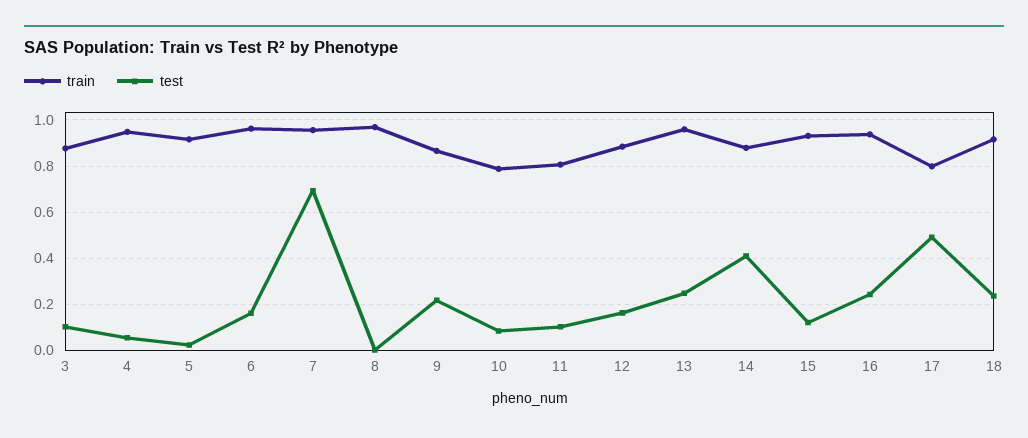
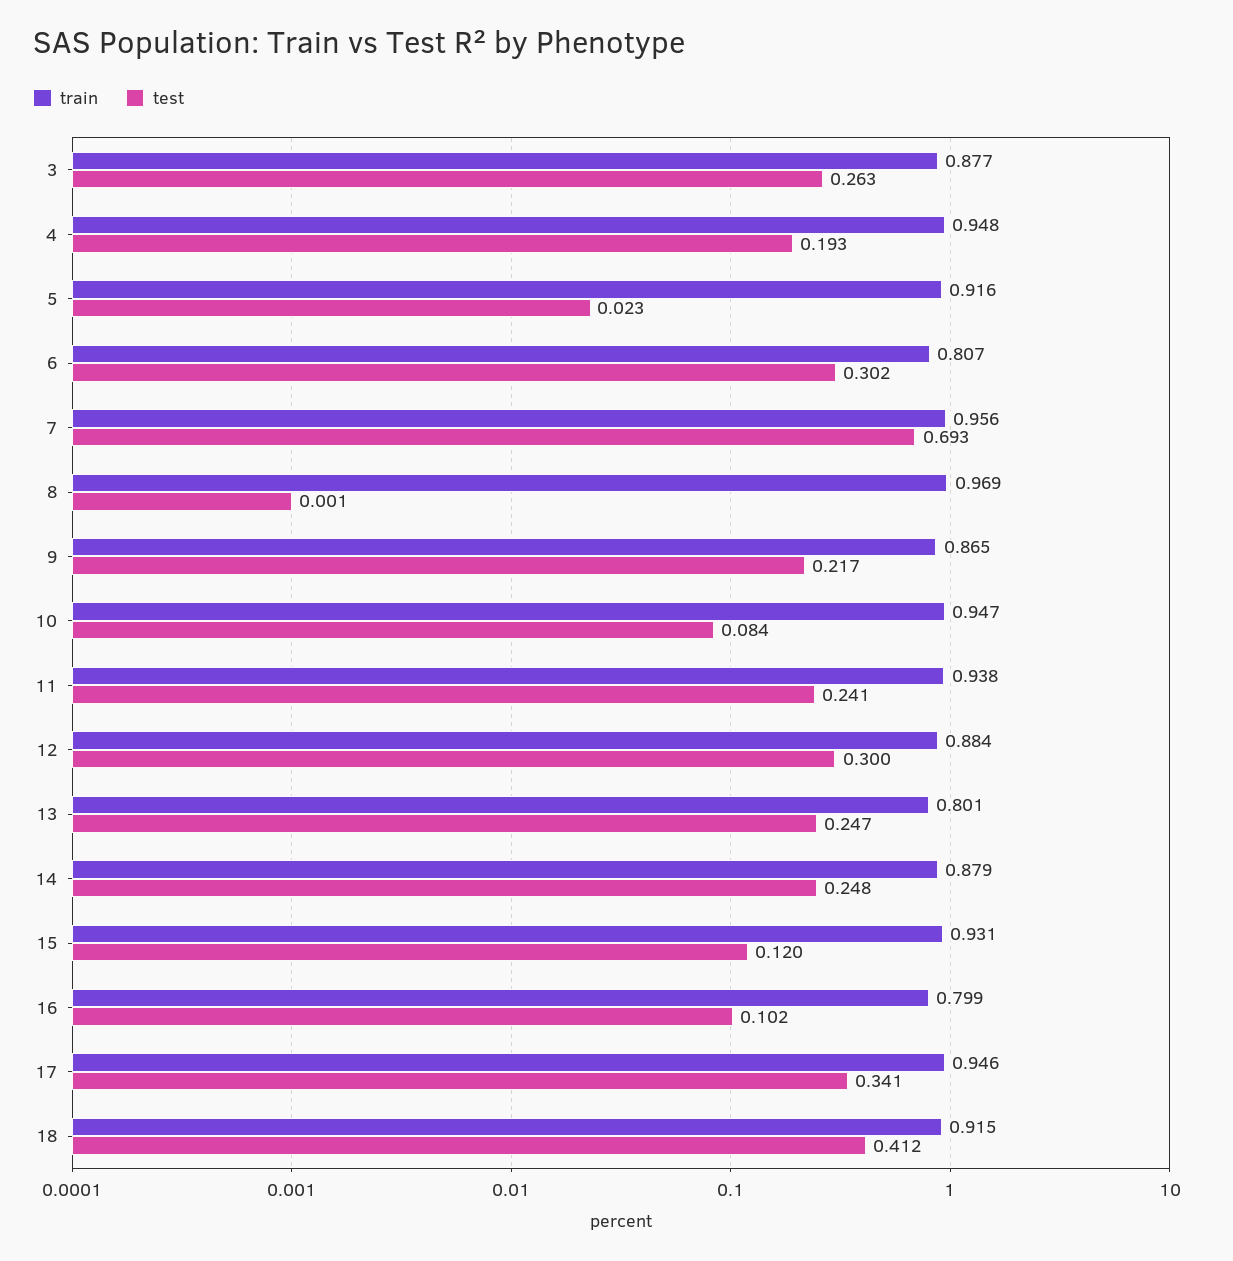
  {
    "train": {
      "3": 0.877,
      "4": 0.948,
      "5": 0.916,
-     "6": 0.95,
+     "6": 0.807,
      "7": 0.956,
      "8": 0.969,
      "9": 0.865,
-     "10": 0.8,
+     "10": 0.947,
-     "11": 0.8,
+     "11": 0.938,
      "12": 0.884,
-     "13": 0.95,
+     "13": 0.801,
      "14": 0.879,
      "15": 0.931,
-     "16": 0.95,
+     "16": 0.799,
-     "17": 0.8,
+     "17": 0.946,
      "18": 0.915
    },
    "test": {
-     "3": 0.1,
+     "3": 0.263,
-     "4": 0.05,
+     "4": 0.193,
      "5": 0.023,
-     "6": 0.15,
+     "6": 0.302,
      "7": 0.693,
      "8": 0.001,
      "9": 0.217,
      "10": 0.084,
-     "11": 0.1,
+     "11": 0.241,
-     "12": 0.15,
+     "12": 0.3,
      "13": 0.247,
-     "14": 0.4,
+     "14": 0.248,
      "15": 0.12,
-     "16": 0.25,
+     "16": 0.102,
-     "17": 0.5,
+     "17": 0.341,
-     "18": 0.25
+     "18": 0.412
    }
  }

